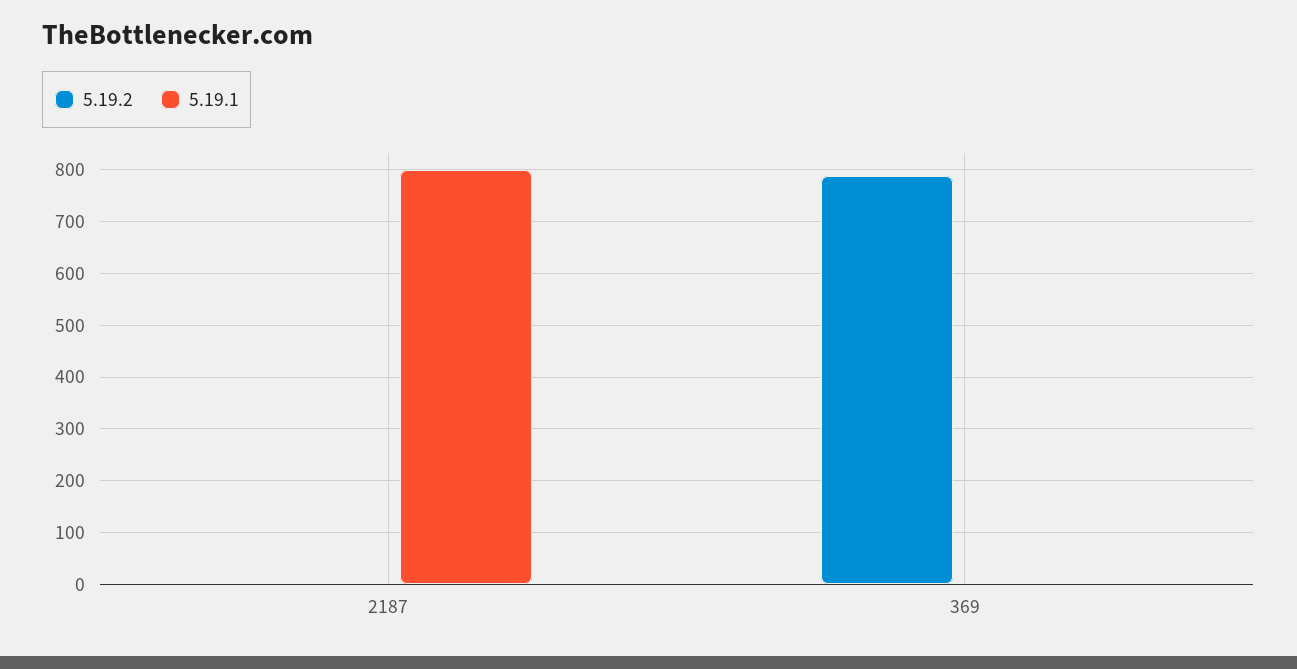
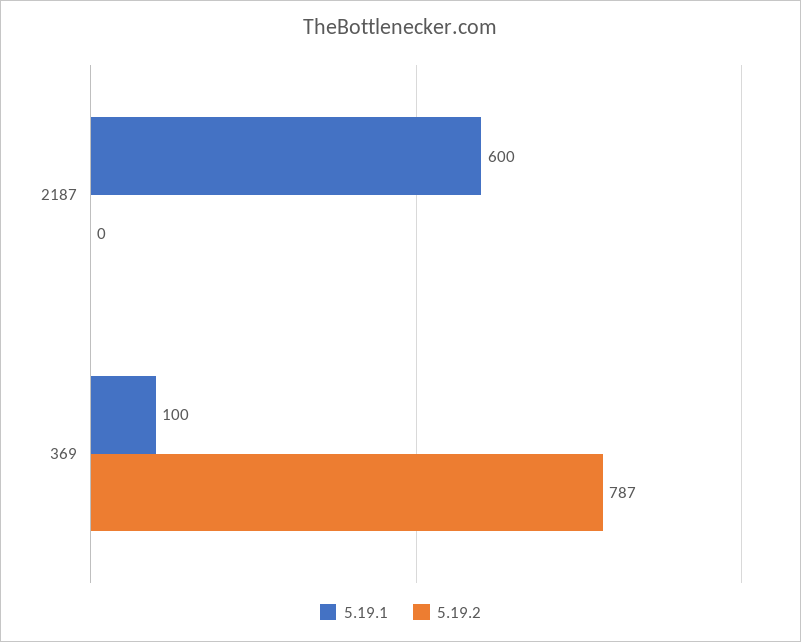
  {
    "5.19.2": {
      "2187": 0,
      "369": 787
    },
    "5.19.1": {
-     "2187": 800,
+     "2187": 600,
-     "369": 0
+     "369": 100
    }
  }

